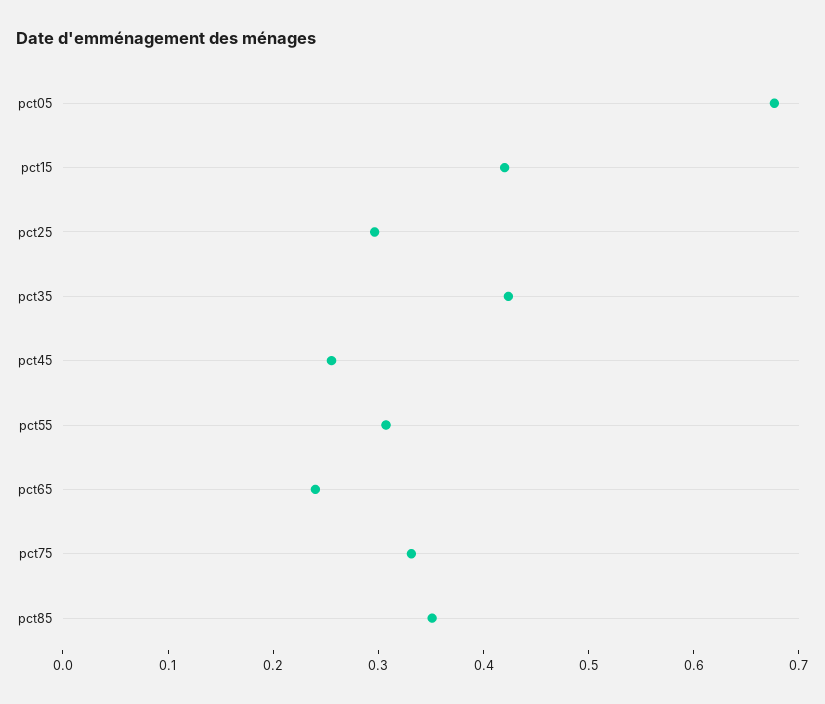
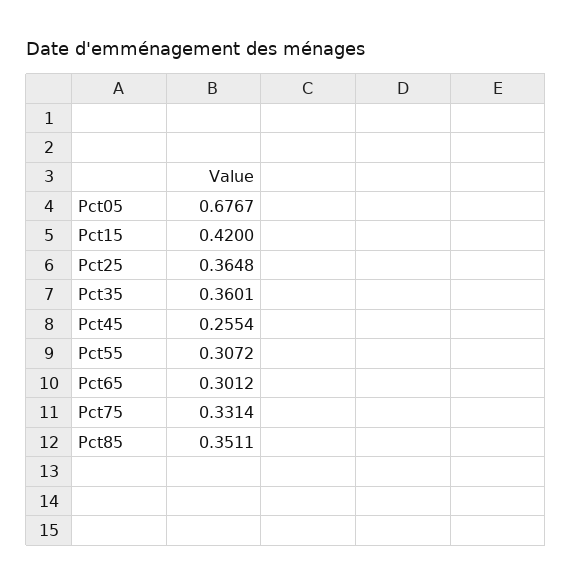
  {
    "pct05": 0.6767,
    "pct15": 0.42,
-   "pct25": 0.3,
+   "pct25": 0.3648,
-   "pct35": 0.42,
+   "pct35": 0.3601,
    "pct45": 0.2554,
    "pct55": 0.3072,
-   "pct65": 0.24,
+   "pct65": 0.3012,
    "pct75": 0.3314,
    "pct85": 0.3511
  }

